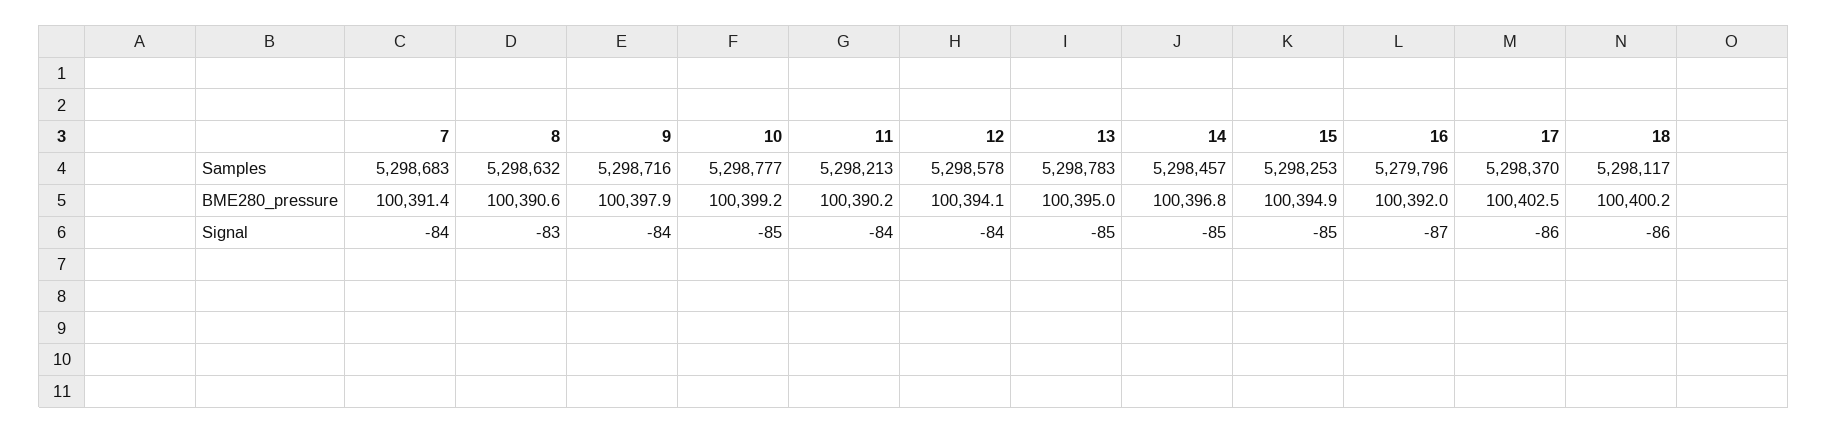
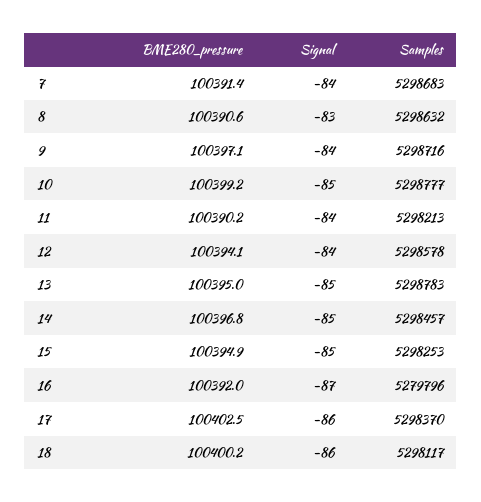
  {
    "7": {
      "Samples": 5298683,
      "BME280_pressure": 100391.4,
      "Signal": -84
    },
    "8": {
      "Samples": 5298632,
      "BME280_pressure": 100390.6,
      "Signal": -83
    },
    "9": {
      "Samples": 5298716,
-     "BME280_pressure": 100397.9,
+     "BME280_pressure": 100397.1,
      "Signal": -84
    },
    "10": {
      "Samples": 5298777,
      "BME280_pressure": 100399.2,
      "Signal": -85
    },
    "11": {
      "Samples": 5298213,
      "BME280_pressure": 100390.2,
      "Signal": -84
    },
    "12": {
      "Samples": 5298578,
      "BME280_pressure": 100394.1,
      "Signal": -84
    },
    "13": {
      "Samples": 5298783,
      "BME280_pressure": 100395,
      "Signal": -85
    },
    "14": {
      "Samples": 5298457,
      "BME280_pressure": 100396.8,
      "Signal": -85
    },
    "15": {
      "Samples": 5298253,
      "BME280_pressure": 100394.9,
      "Signal": -85
    },
    "16": {
      "Samples": 5279796,
      "BME280_pressure": 100392,
      "Signal": -87
    },
    "17": {
      "Samples": 5298370,
      "BME280_pressure": 100402.5,
      "Signal": -86
    },
    "18": {
      "Samples": 5298117,
      "BME280_pressure": 100400.2,
      "Signal": -86
    }
  }

